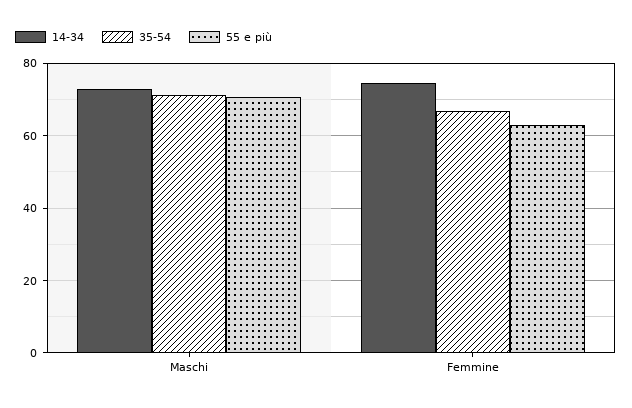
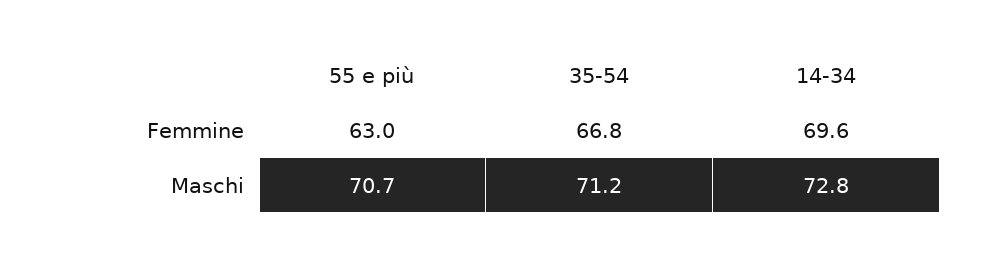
  {
    "14-34": {
      "Maschi": 72.8,
-     "Femmine": 74
+     "Femmine": 69.6
    },
    "35-54": {
      "Maschi": 71.2,
      "Femmine": 66.8
    },
    "55 e più": {
      "Maschi": 70.7,
      "Femmine": 63
    }
  }

